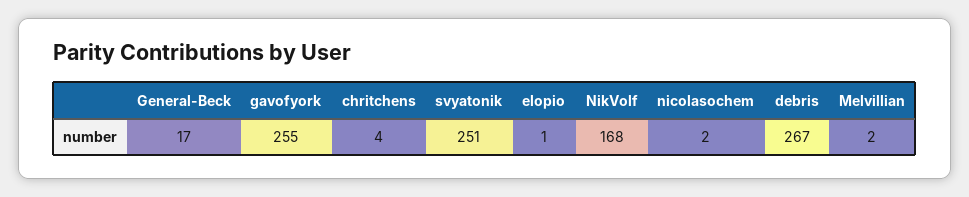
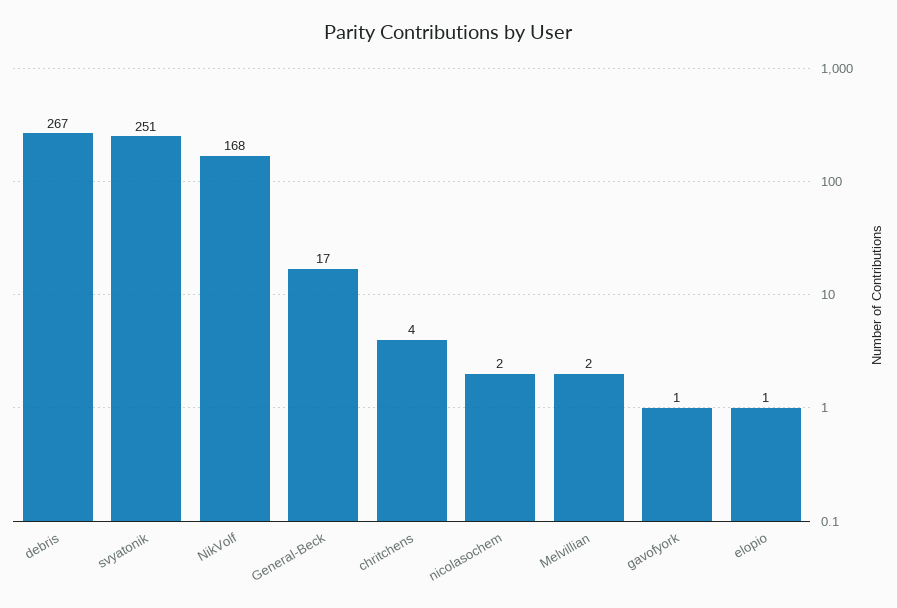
  {
    "General-Beck": 17,
-   "gavofyork": 255,
+   "gavofyork": 1,
    "chritchens": 4,
    "svyatonik": 251,
    "elopio": 1,
    "NikVolf": 168,
    "nicolasochem": 2,
    "debris": 267,
    "Melvillian": 2
  }

